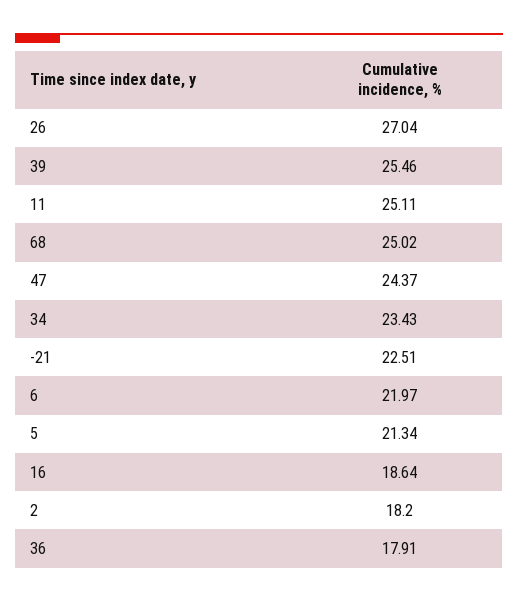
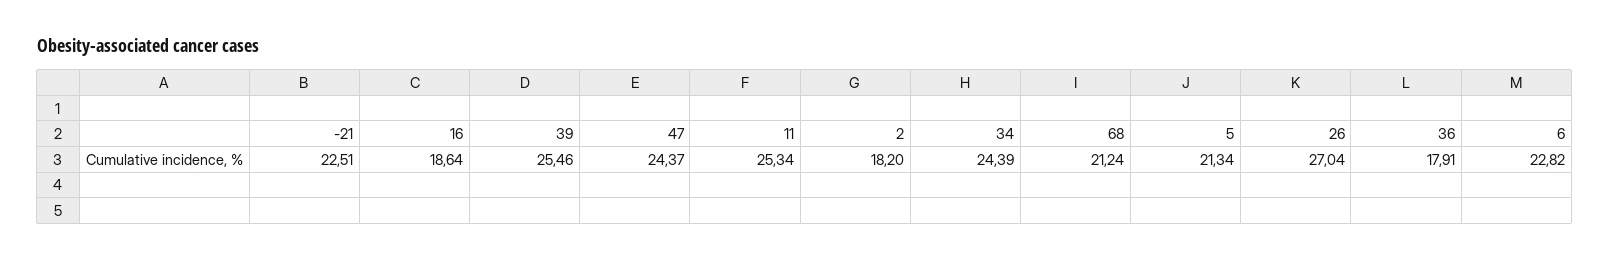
  {
    "26": 27.04,
    "39": 25.46,
-   "11": 25.11,
+   "11": 25.34,
-   "68": 25.02,
+   "68": 21.24,
    "47": 24.37,
-   "34": 23.43,
+   "34": 24.39,
    "-21": 22.51,
-   "6": 21.97,
+   "6": 22.82,
    "5": 21.34,
    "16": 18.64,
    "2": 18.2,
    "36": 17.91
  }

